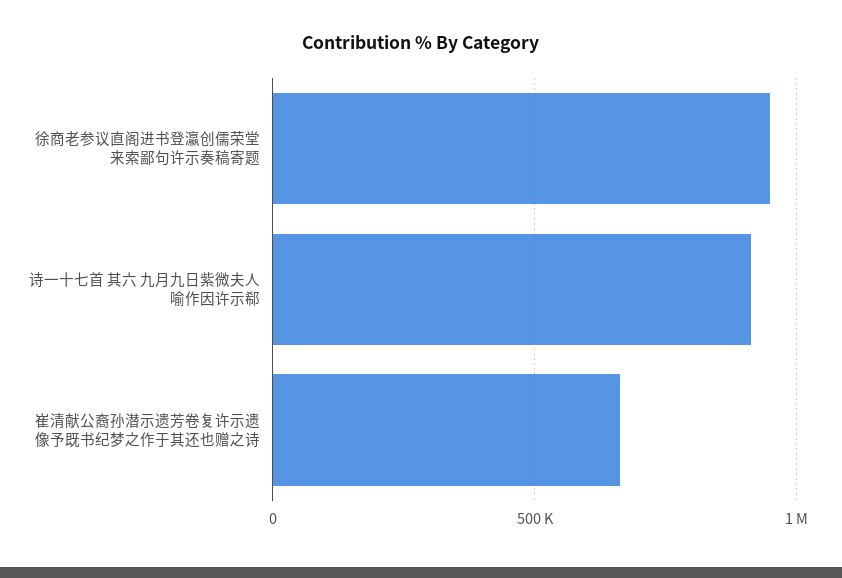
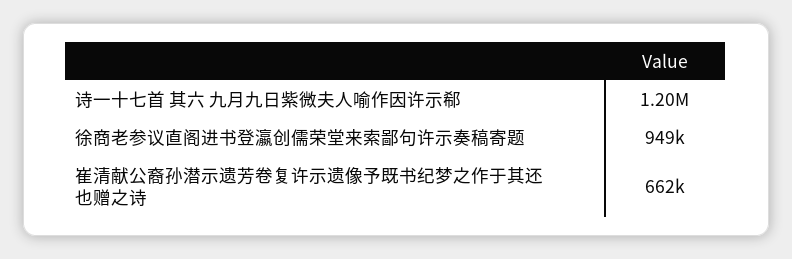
  {
    "徐商老参议直阁进书登瀛创儒荣堂来索鄙句许示奏稿寄题": 949000,
-   "诗一十七首 其六 九月九日紫微夫人喻作因许示郗": 900000,
+   "诗一十七首 其六 九月九日紫微夫人喻作因许示郗": 1200000,
    "崔清献公裔孙潜示遗芳卷复许示遗像予既书纪梦之作于其还也赠之诗": 662000
  }

